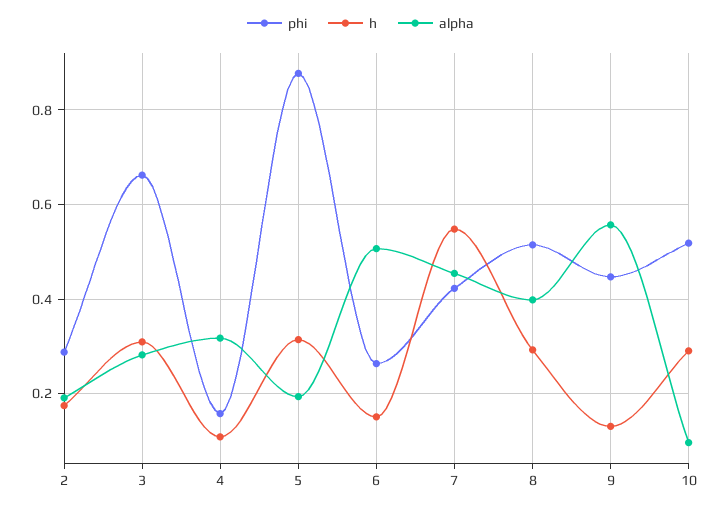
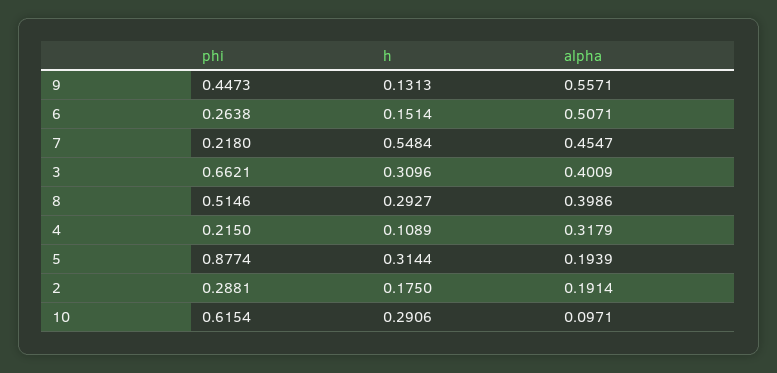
  {
    "phi": {
      "2": 0.2881,
      "3": 0.6621,
-     "4": 0.16,
+     "4": 0.215,
      "5": 0.8774,
      "6": 0.2638,
-     "7": 0.42,
+     "7": 0.218,
      "8": 0.5146,
      "9": 0.4473,
-     "10": 0.52
+     "10": 0.6154
    },
    "h": {
      "2": 0.175,
      "3": 0.3096,
      "4": 0.1089,
      "5": 0.3144,
      "6": 0.1514,
      "7": 0.5484,
      "8": 0.2927,
      "9": 0.1313,
      "10": 0.2906
    },
    "alpha": {
      "2": 0.1914,
-     "3": 0.28,
+     "3": 0.4009,
      "4": 0.3179,
      "5": 0.1939,
      "6": 0.5071,
      "7": 0.4547,
      "8": 0.3986,
      "9": 0.5571,
      "10": 0.0971
    }
  }

